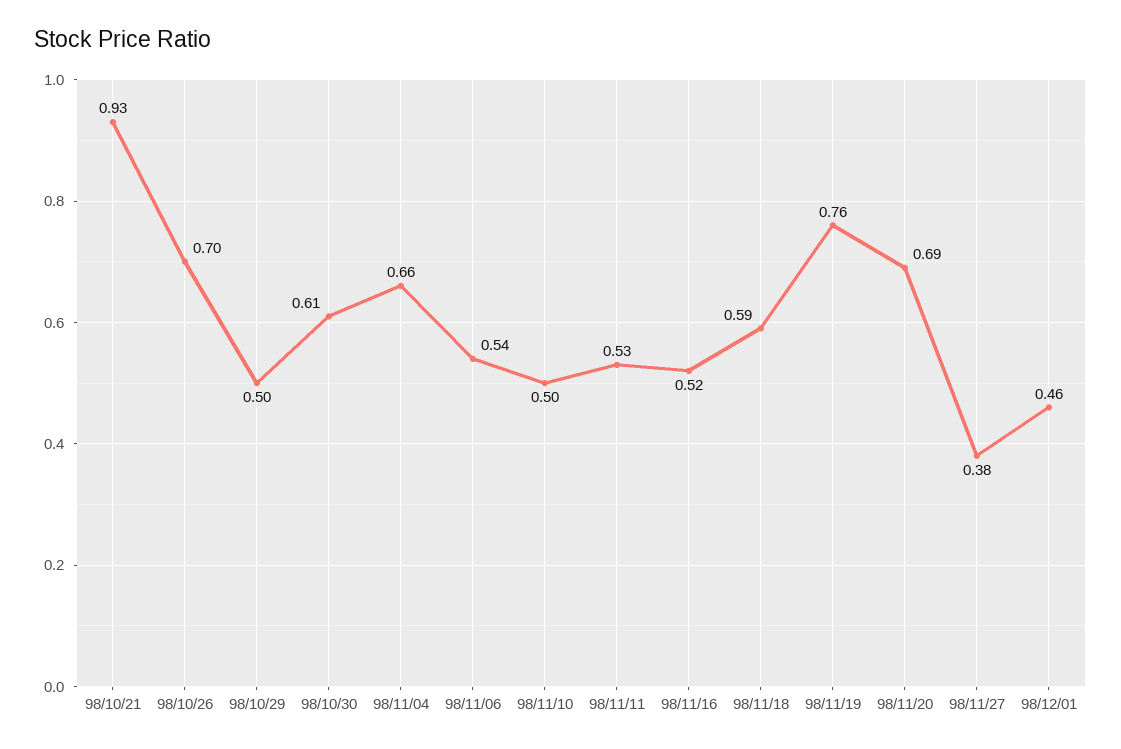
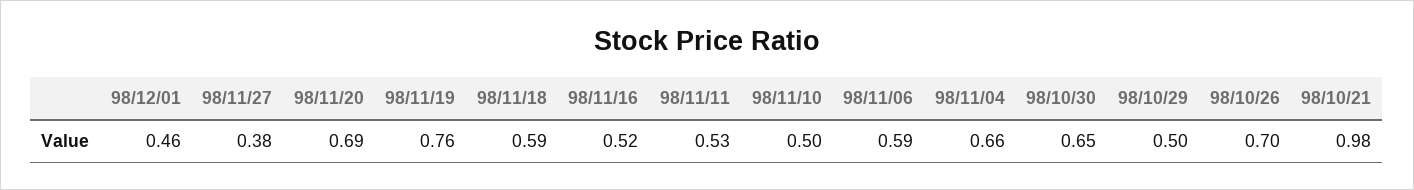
  {
-   "98/10/21": 0.93,
+   "98/10/21": 0.98,
    "98/10/26": 0.7,
    "98/10/29": 0.5,
-   "98/10/30": 0.61,
+   "98/10/30": 0.65,
    "98/11/04": 0.66,
-   "98/11/06": 0.54,
+   "98/11/06": 0.59,
    "98/11/10": 0.5,
    "98/11/11": 0.53,
    "98/11/16": 0.52,
    "98/11/18": 0.59,
    "98/11/19": 0.76,
    "98/11/20": 0.69,
    "98/11/27": 0.38,
    "98/12/01": 0.46
  }

